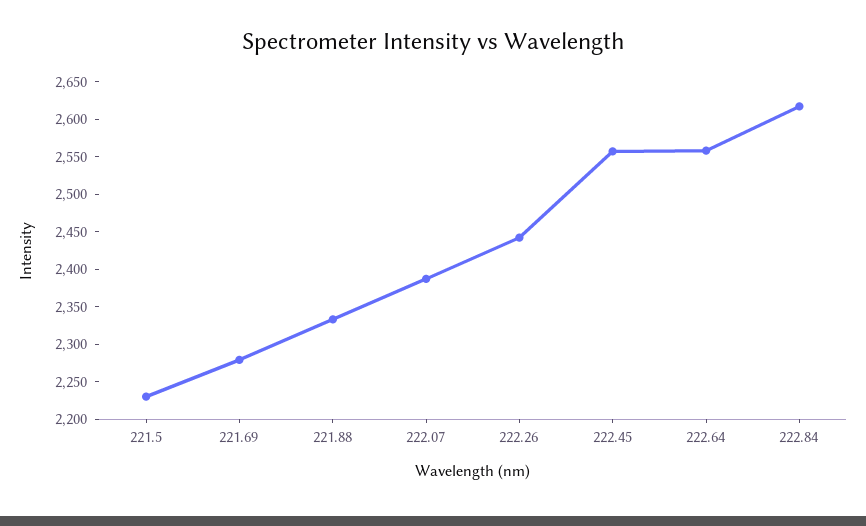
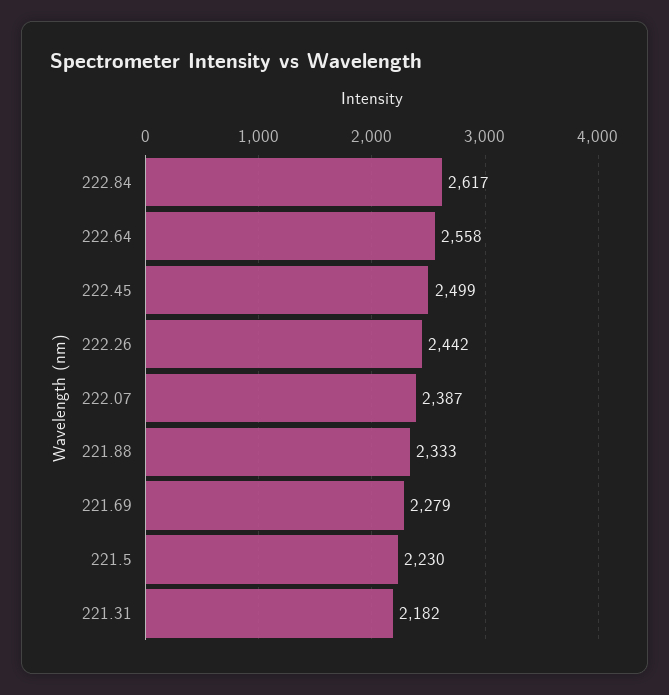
  {
    "221.5": 2230,
    "221.69": 2279,
    "221.88": 2333,
    "222.07": 2387,
    "222.26": 2442,
-   "222.45": 2550,
+   "222.45": 2499,
    "222.64": 2558,
-   "222.84": 2617
+   "222.84": 2617,
+   "221.31": 2182
  }

